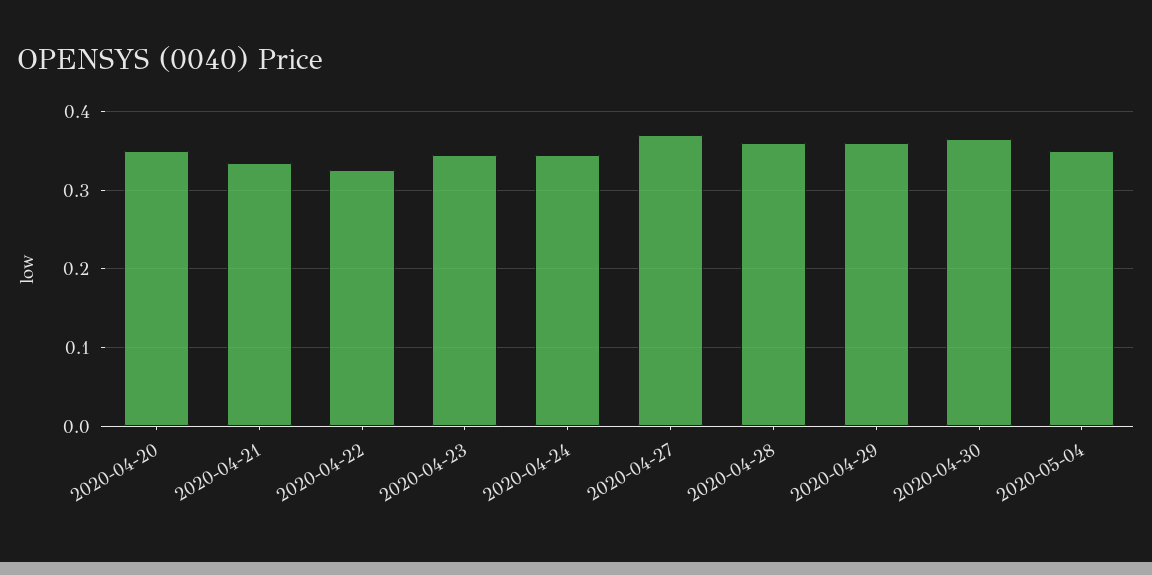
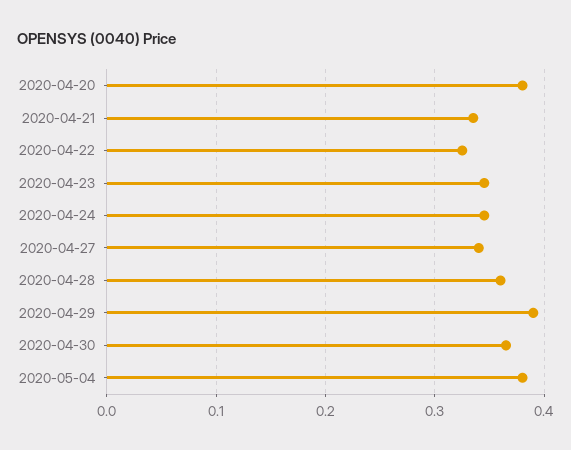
  {
-   "2020-04-20": 0.35,
+   "2020-04-20": 0.38,
    "2020-04-21": 0.34,
    "2020-04-22": 0.33,
    "2020-04-23": 0.35,
    "2020-04-24": 0.35,
-   "2020-04-27": 0.37,
+   "2020-04-27": 0.34,
    "2020-04-28": 0.36,
-   "2020-04-29": 0.36,
+   "2020-04-29": 0.39,
    "2020-04-30": 0.37,
-   "2020-05-04": 0.35
+   "2020-05-04": 0.38
  }

